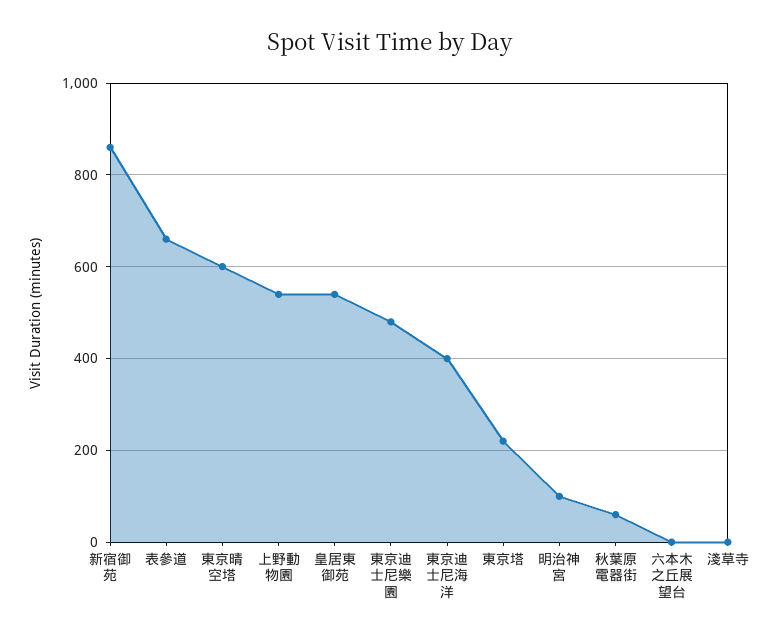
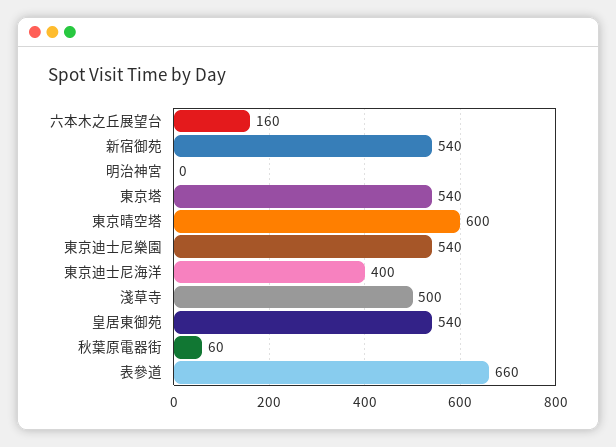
  {
-   "新宿御苑": 860,
+   "新宿御苑": 540,
    "表參道": 660,
    "東京晴空塔": 600,
-   "上野動物園": 540,
    "皇居東御苑": 540,
-   "東京迪士尼樂園": 480,
+   "東京迪士尼樂園": 540,
    "東京迪士尼海洋": 400,
-   "東京塔": 220,
+   "東京塔": 540,
-   "明治神宮": 100,
+   "明治神宮": 0,
    "秋葉原電器街": 60,
-   "六本木之丘展望台": 0,
+   "六本木之丘展望台": 160,
-   "淺草寺": 0
+   "淺草寺": 500
  }

